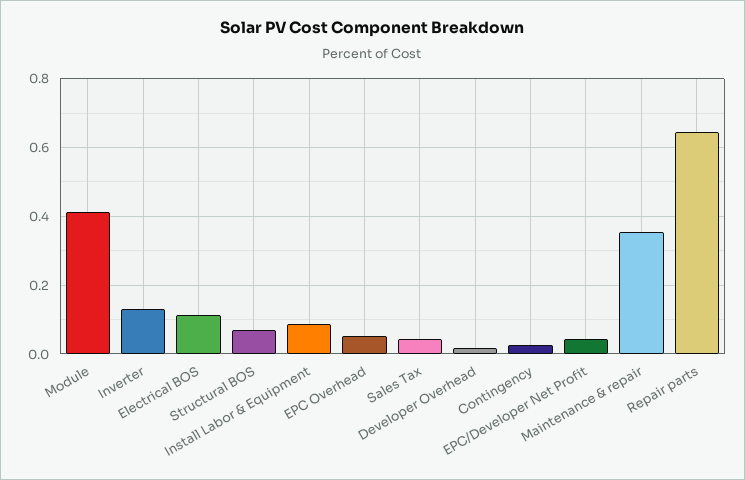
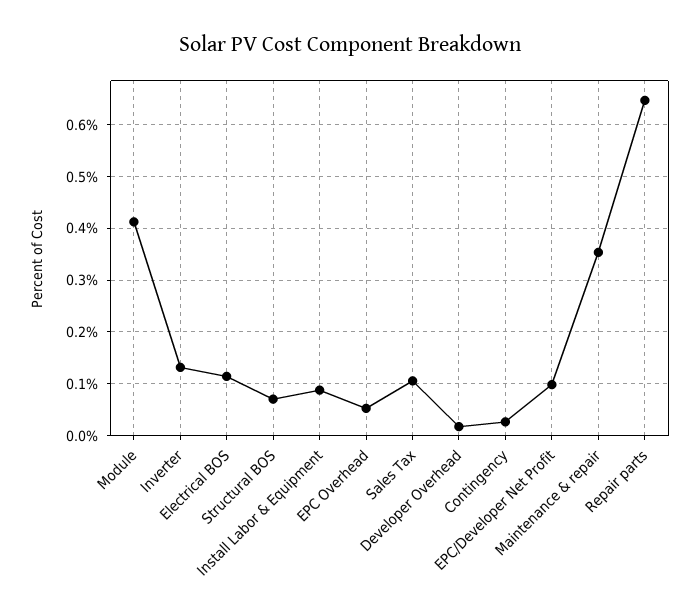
  {
    "Module": 0.42,
    "Inverter": 0.14,
    "Electrical BOS": 0.12,
    "Structural BOS": 0.08,
    "Install Labor & Equipment": 0.08,
    "EPC Overhead": 0.06,
-   "Sales Tax": 0.04,
+   "Sales Tax": 0.1,
    "Developer Overhead": 0.02,
    "Contingency": 0.02,
-   "EPC/Developer Net Profit": 0.04,
+   "EPC/Developer Net Profit": 0.1,
    "Maintenance & repair": 0.36,
    "Repair parts": 0.64
  }

